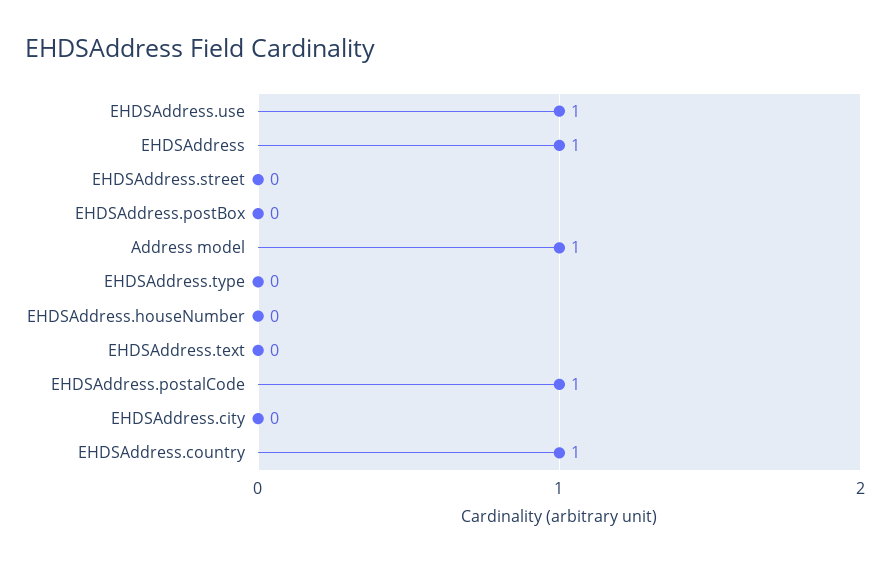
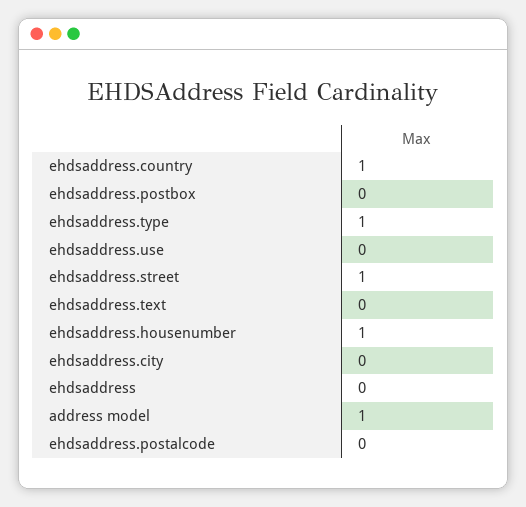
  {
-   "EHDSAddress.use": 1,
+   "EHDSAddress.use": 0,
-   "EHDSAddress": 1,
+   "EHDSAddress": 0,
-   "EHDSAddress.street": 0,
+   "EHDSAddress.street": 1,
    "EHDSAddress.postBox": 0,
    "Address model": 1,
-   "EHDSAddress.type": 0,
+   "EHDSAddress.type": 1,
-   "EHDSAddress.houseNumber": 0,
+   "EHDSAddress.houseNumber": 1,
    "EHDSAddress.text": 0,
-   "EHDSAddress.postalCode": 1,
+   "EHDSAddress.postalCode": 0,
    "EHDSAddress.city": 0,
    "EHDSAddress.country": 1
  }

